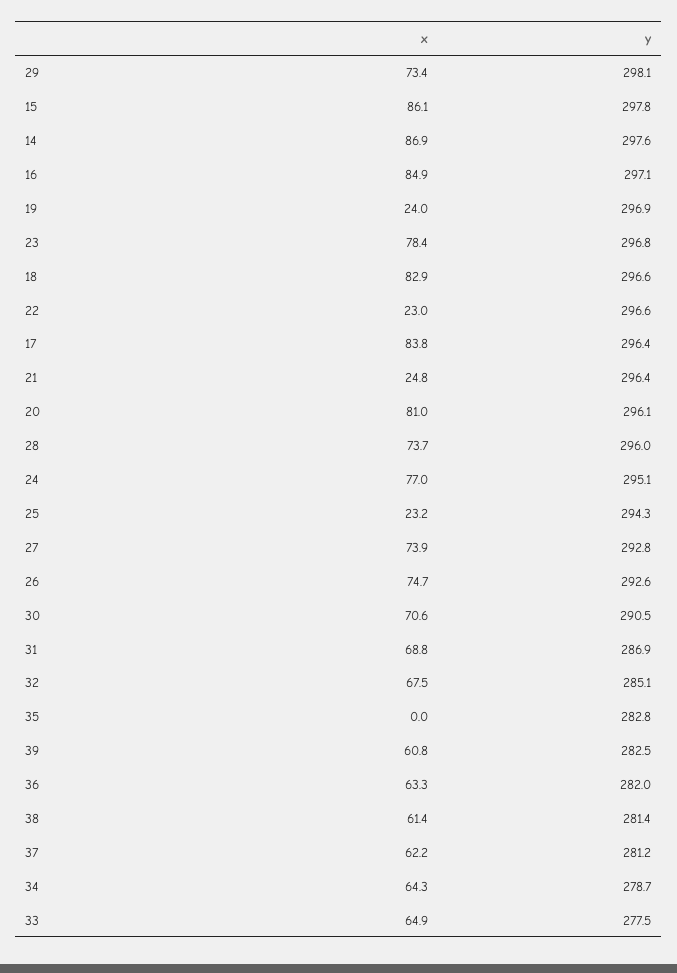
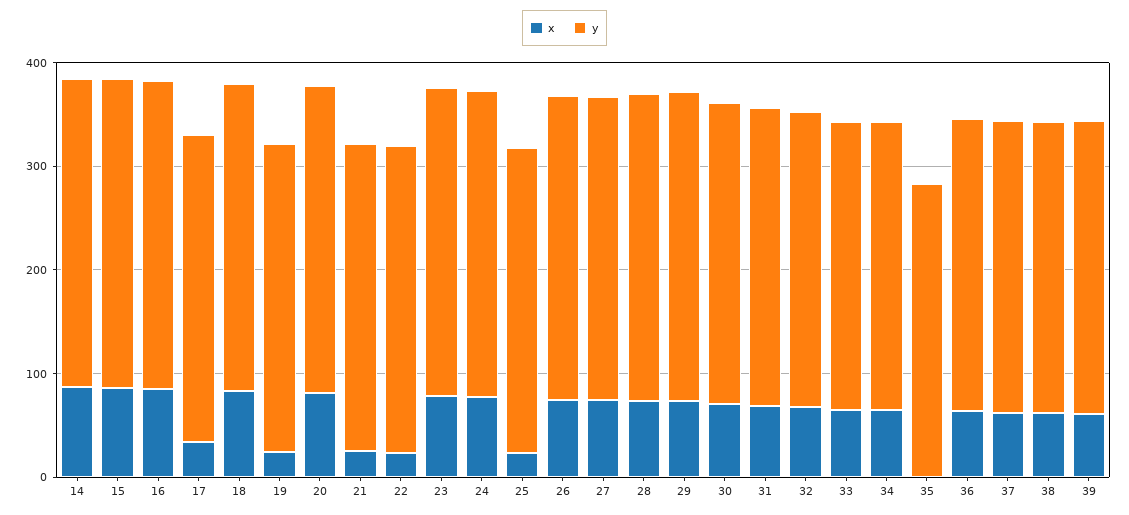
  {
    "x": {
      "29": 73.4,
      "15": 86.1,
      "14": 86.9,
      "16": 84.9,
      "19": 24,
      "23": 78.4,
      "18": 82.9,
      "22": 23,
-     "17": 83.8,
+     "17": 40,
      "21": 24.8,
      "20": 81,
      "28": 73.7,
      "24": 77,
      "25": 23.2,
      "27": 73.9,
      "26": 74.7,
      "30": 70.6,
      "31": 68.8,
      "32": 67.5,
      "35": 0,
      "39": 60.8,
      "36": 63.3,
      "38": 61.4,
      "37": 62.2,
      "34": 64.3,
      "33": 64.9
    },
    "y": {
      "29": 298.1,
      "15": 297.8,
      "14": 297.6,
      "16": 297.1,
      "19": 296.9,
      "23": 296.8,
      "18": 296.6,
      "22": 296.6,
      "17": 296.4,
      "21": 296.4,
      "20": 296.1,
      "28": 296,
      "24": 295.1,
      "25": 294.3,
      "27": 292.8,
      "26": 292.6,
      "30": 290.5,
      "31": 286.9,
      "32": 285.1,
      "35": 282.8,
      "39": 282.5,
      "36": 282,
      "38": 281.4,
      "37": 281.2,
      "34": 278.7,
      "33": 277.5
    }
  }

